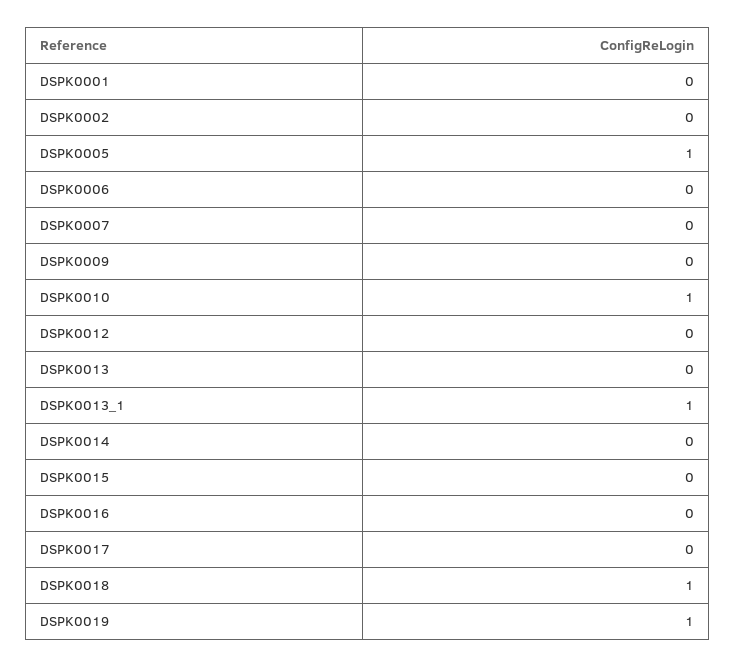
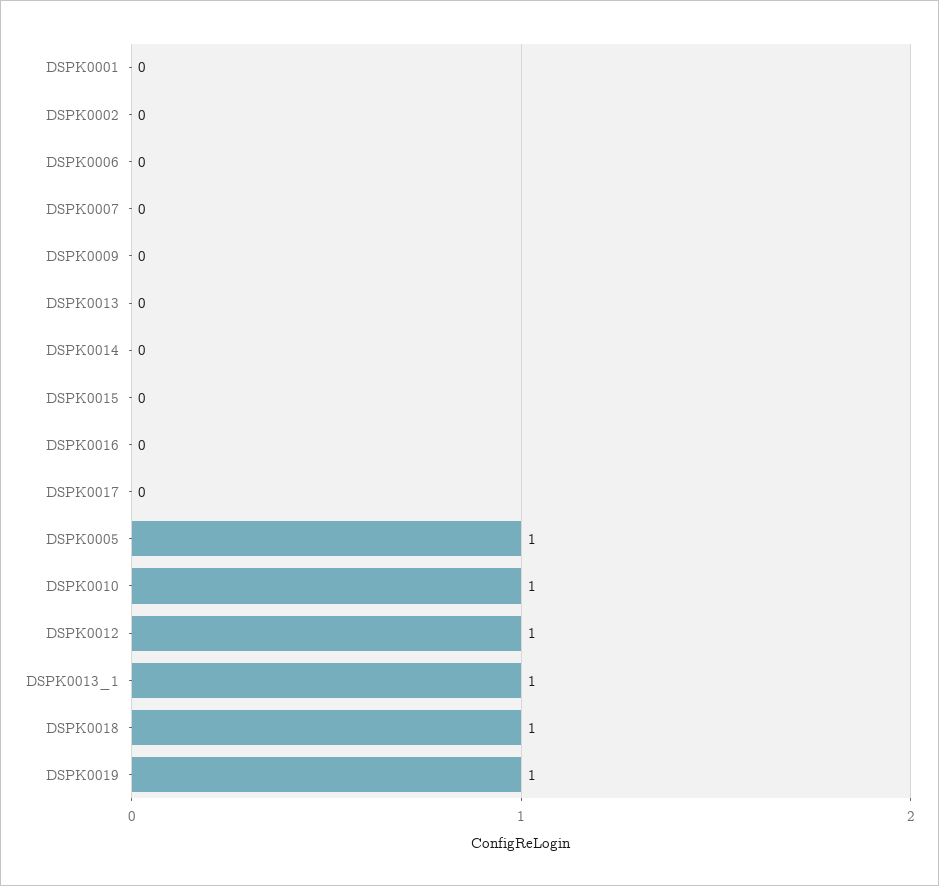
  {
    "DSPK0001": 0,
    "DSPK0002": 0,
    "DSPK0005": 1,
    "DSPK0006": 0,
    "DSPK0007": 0,
    "DSPK0009": 0,
    "DSPK0010": 1,
-   "DSPK0012": 0,
+   "DSPK0012": 1,
    "DSPK0013": 0,
    "DSPK0013_1": 1,
    "DSPK0014": 0,
    "DSPK0015": 0,
    "DSPK0016": 0,
    "DSPK0017": 0,
    "DSPK0018": 1,
    "DSPK0019": 1
  }

